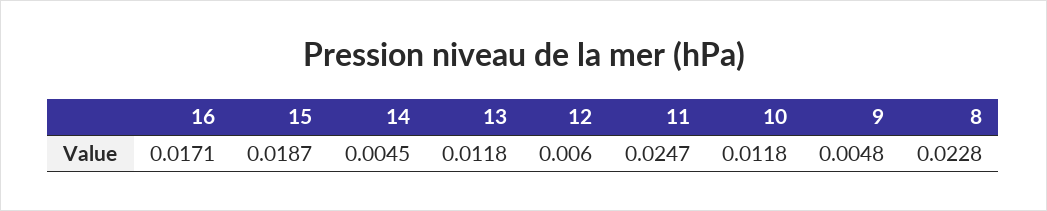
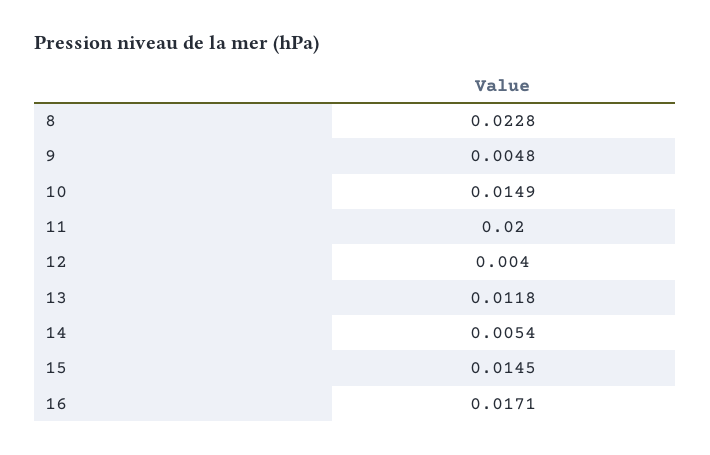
  {
    "16": 0.0171,
-   "15": 0.0187,
+   "15": 0.0145,
-   "14": 0.0045,
+   "14": 0.0054,
    "13": 0.0118,
-   "12": 0.006,
+   "12": 0.004,
-   "11": 0.0247,
+   "11": 0.02,
-   "10": 0.0118,
+   "10": 0.0149,
    "9": 0.0048,
    "8": 0.0228
  }

